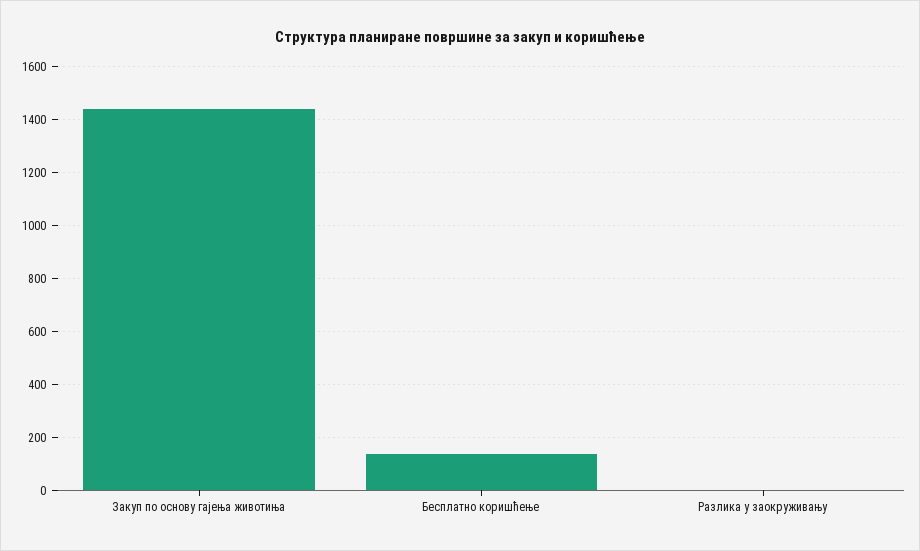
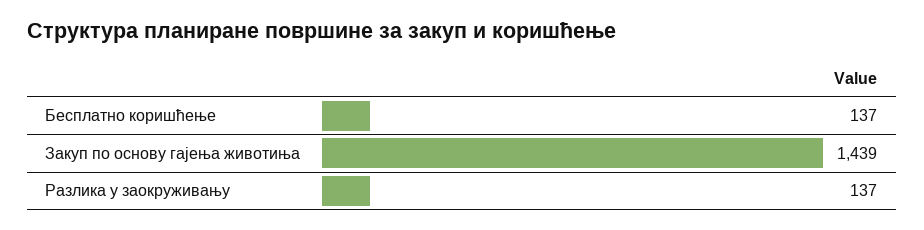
  {
    "Закуп по основу гајења животиња": 1439,
    "Бесплатно коришћење": 137,
-   "Разлика у заокруживању": 0
+   "Разлика у заокруживању": 137
  }

